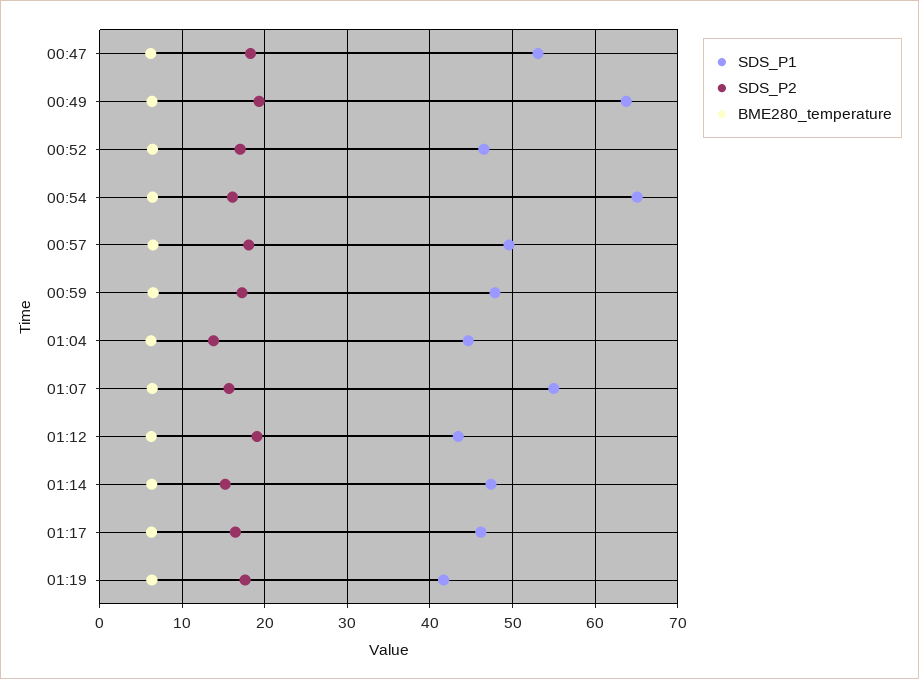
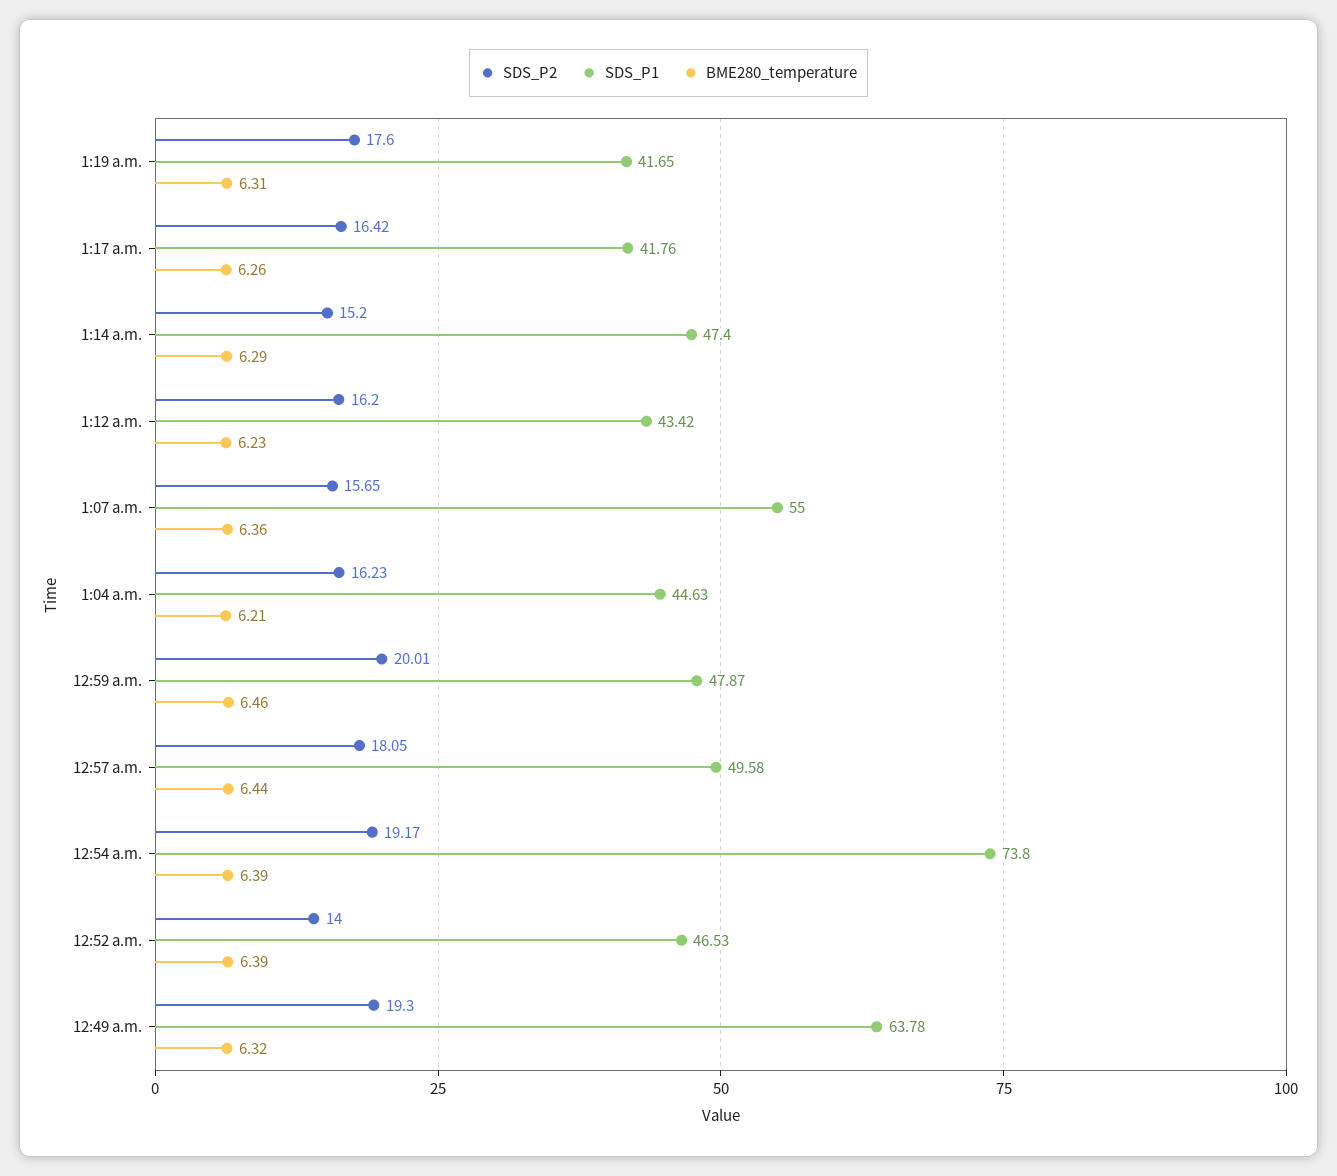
  {
    "SDS_P1": {
-     "00:47": 53,
      "00:49": 63.78,
      "00:52": 46.53,
-     "00:54": 65,
+     "00:54": 73.8,
      "00:57": 49.58,
      "00:59": 47.87,
      "01:04": 44.63,
      "01:07": 55,
      "01:12": 43.42,
      "01:14": 47.4,
-     "01:17": 46,
+     "01:17": 41.76,
      "01:19": 41.65
    },
    "SDS_P2": {
-     "00:47": 18,
      "00:49": 19.3,
-     "00:52": 17,
+     "00:52": 14,
-     "00:54": 16,
+     "00:54": 19.17,
      "00:57": 18.05,
-     "00:59": 17,
+     "00:59": 20.01,
-     "01:04": 14,
+     "01:04": 16.23,
      "01:07": 15.65,
-     "01:12": 19,
+     "01:12": 16.2,
      "01:14": 15.2,
      "01:17": 16.42,
      "01:19": 17.6
    },
    "BME280_temperature": {
-     "00:47": 6,
      "00:49": 6.32,
      "00:52": 6.39,
      "00:54": 6.39,
      "00:57": 6.44,
      "00:59": 6.46,
      "01:04": 6.21,
      "01:07": 6.36,
      "01:12": 6.23,
      "01:14": 6.29,
      "01:17": 6.26,
      "01:19": 6.31
    }
  }

